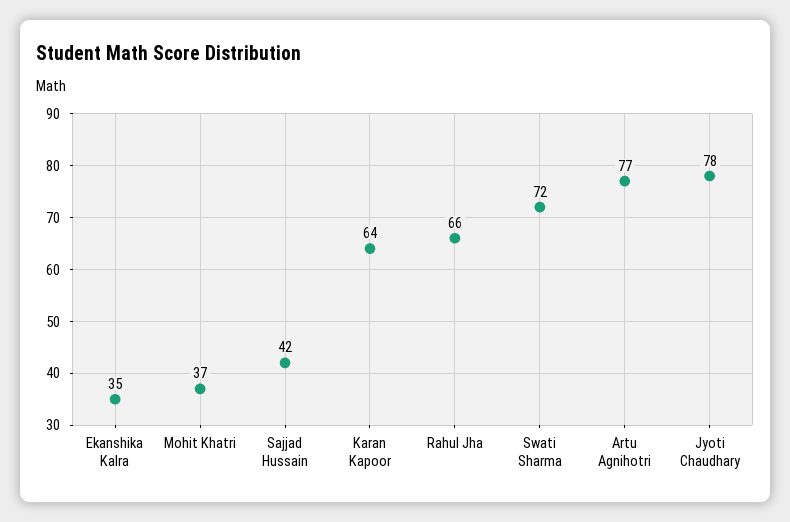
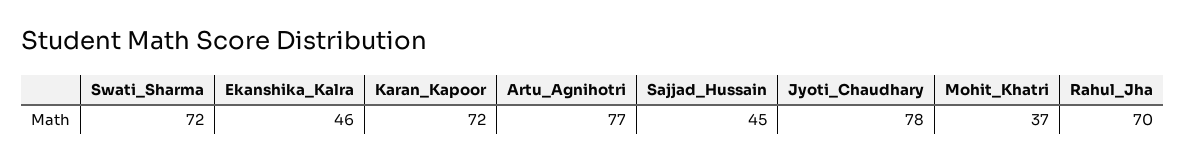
  {
-   "Ekanshika Kalra": 35,
+   "Ekanshika Kalra": 46,
    "Mohit Khatri": 37,
-   "Sajjad Hussain": 42,
+   "Sajjad Hussain": 45,
-   "Karan Kapoor": 64,
+   "Karan Kapoor": 72,
-   "Rahul Jha": 66,
+   "Rahul Jha": 70,
    "Swati Sharma": 72,
    "Artu Agnihotri": 77,
    "Jyoti Chaudhary": 78
  }

